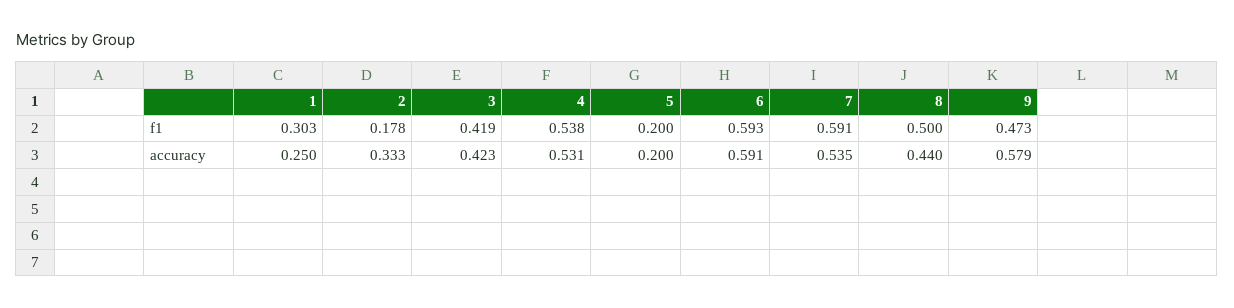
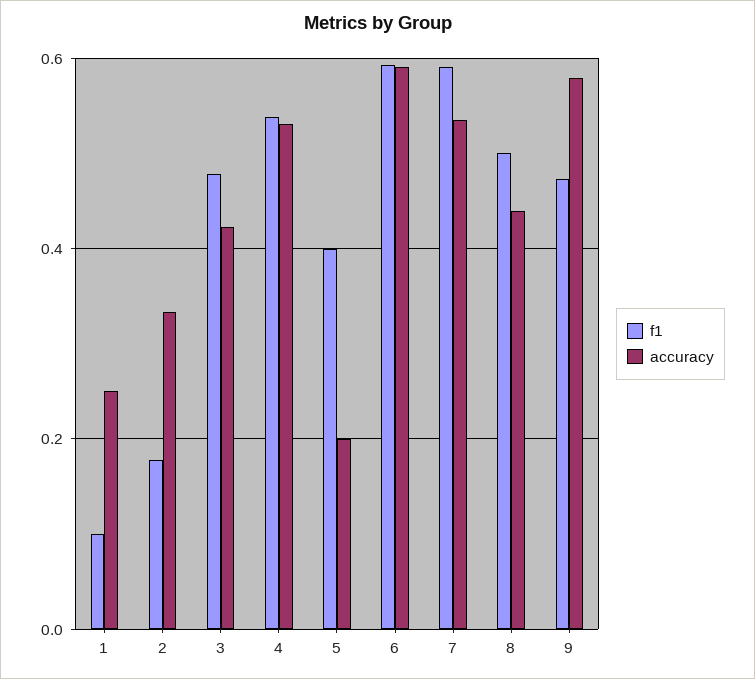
  {
    "f1": {
-     "1": 0.303,
+     "1": 0.1,
      "2": 0.178,
-     "3": 0.419,
+     "3": 0.48,
      "4": 0.538,
-     "5": 0.2,
+     "5": 0.4,
      "6": 0.593,
      "7": 0.591,
      "8": 0.5,
      "9": 0.473
    },
    "accuracy": {
      "1": 0.25,
      "2": 0.333,
      "3": 0.423,
      "4": 0.531,
      "5": 0.2,
      "6": 0.591,
      "7": 0.535,
      "8": 0.44,
      "9": 0.579
    }
  }

